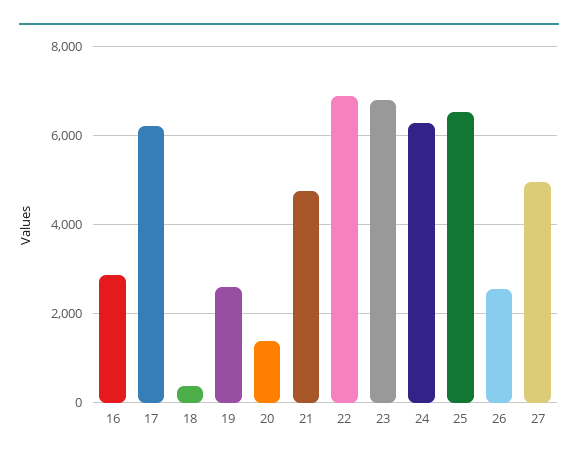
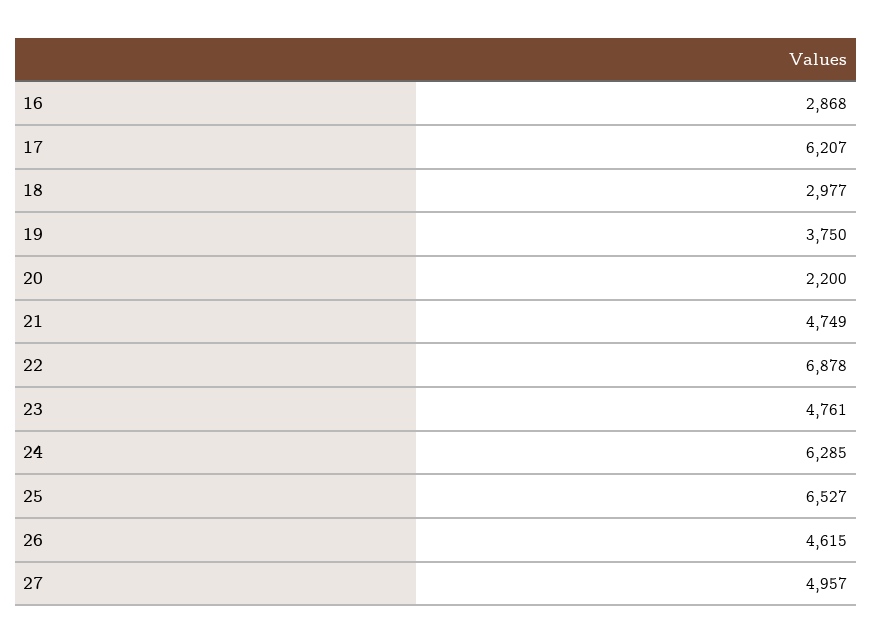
  {
    "16": 2868,
    "17": 6207,
-   "18": 400,
+   "18": 2977,
-   "19": 2600,
+   "19": 3750,
-   "20": 1400,
+   "20": 2200,
    "21": 4749,
    "22": 6878,
-   "23": 6800,
+   "23": 4761,
    "24": 6285,
    "25": 6527,
-   "26": 2600,
+   "26": 4615,
    "27": 4957
  }

